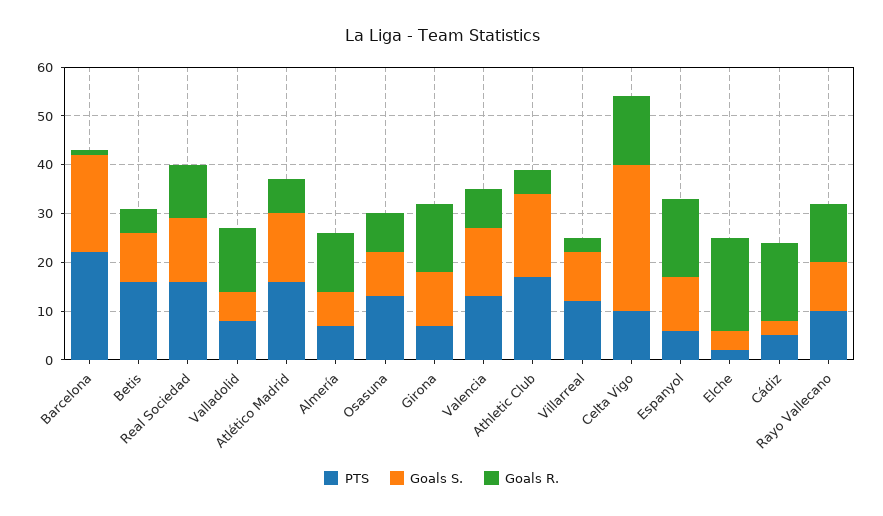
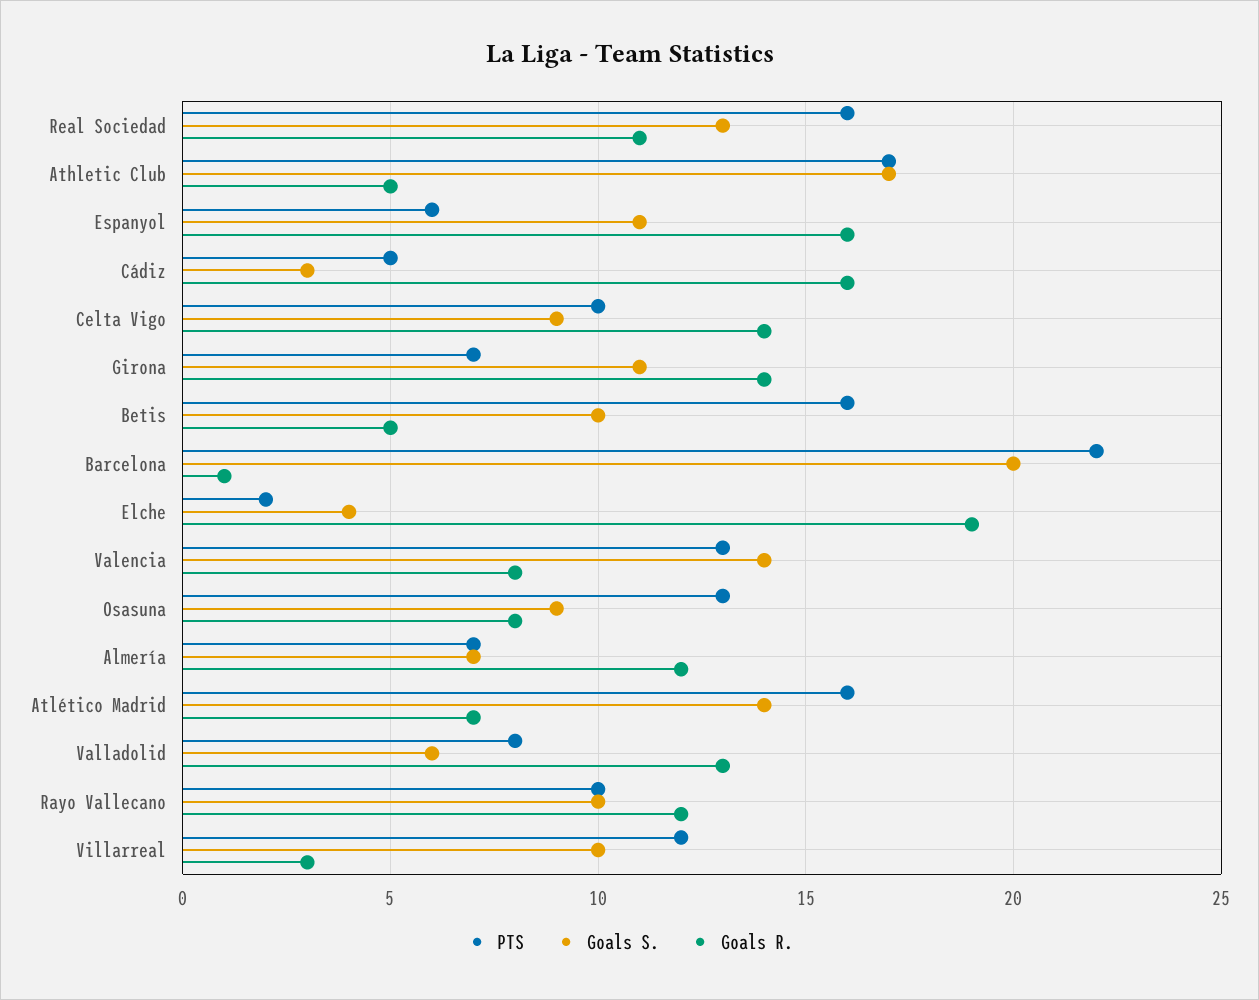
  {
    "PTS": {
      "Barcelona": 22,
      "Betis": 16,
      "Real Sociedad": 16,
      "Valladolid": 8,
      "Atlético Madrid": 16,
      "Almería": 7,
      "Osasuna": 13,
      "Girona": 7,
      "Valencia": 13,
      "Athletic Club": 17,
      "Villarreal": 12,
      "Celta Vigo": 10,
      "Espanyol": 6,
      "Elche": 2,
      "Cádiz": 5,
      "Rayo Vallecano": 10
    },
    "Goals S.": {
      "Barcelona": 20,
      "Betis": 10,
      "Real Sociedad": 13,
      "Valladolid": 6,
      "Atlético Madrid": 14,
      "Almería": 7,
      "Osasuna": 9,
      "Girona": 11,
      "Valencia": 14,
      "Athletic Club": 17,
      "Villarreal": 10,
-     "Celta Vigo": 30,
+     "Celta Vigo": 9,
      "Espanyol": 11,
      "Elche": 4,
      "Cádiz": 3,
      "Rayo Vallecano": 10
    },
    "Goals R.": {
      "Barcelona": 1,
      "Betis": 5,
      "Real Sociedad": 11,
      "Valladolid": 13,
      "Atlético Madrid": 7,
      "Almería": 12,
      "Osasuna": 8,
      "Girona": 14,
      "Valencia": 8,
      "Athletic Club": 5,
      "Villarreal": 3,
      "Celta Vigo": 14,
      "Espanyol": 16,
      "Elche": 19,
      "Cádiz": 16,
      "Rayo Vallecano": 12
    }
  }

